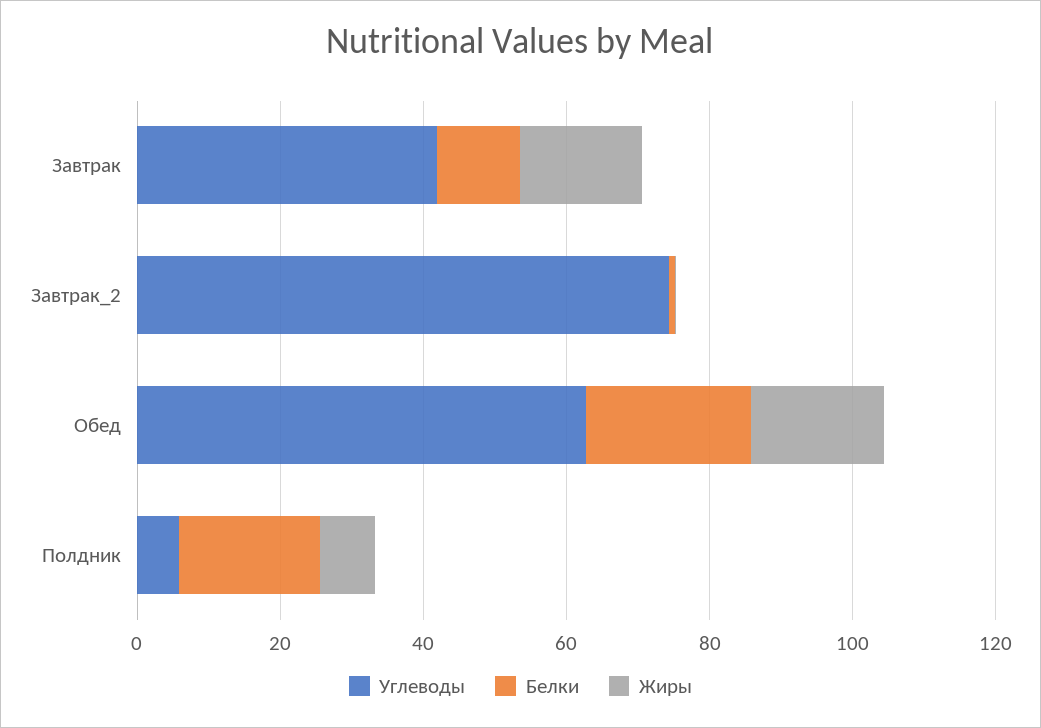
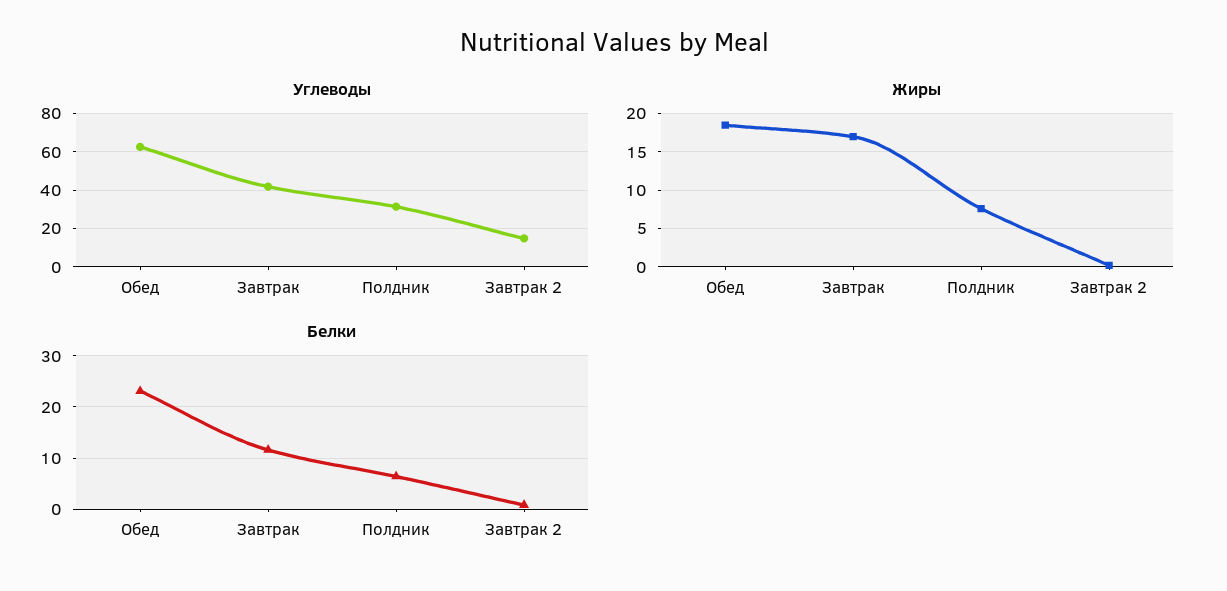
  {
    "Углеводы": {
      "Завтрак": 40,
-     "Завтрак_2": 75,
+     "Завтрак_2": 15,
      "Обед": 65,
-     "Полдник": 5
+     "Полдник": 30
    },
    "Белки": {
      "Завтрак": 12,
      "Завтрак_2": 0,
      "Обед": 24,
-     "Полдник": 20
+     "Полдник": 6
    },
    "Жиры": {
      "Завтрак": 17,
      "Завтрак_2": 0,
      "Обед": 19,
      "Полдник": 8
    }
  }

